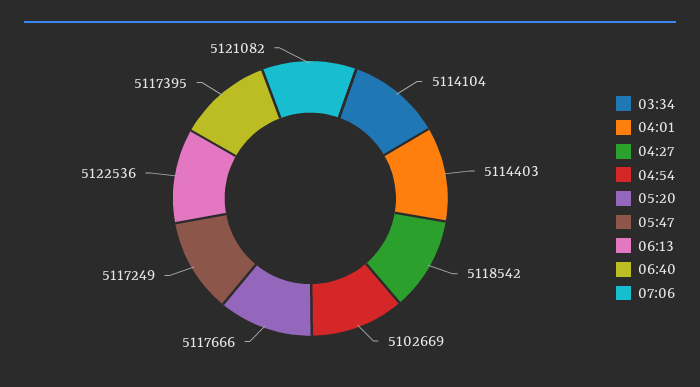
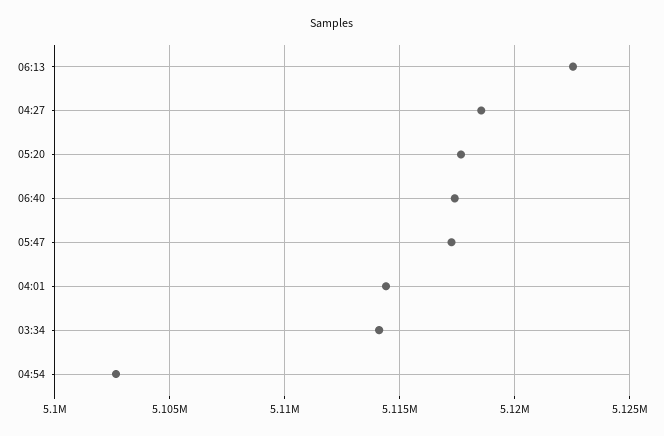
  {
    "03:34": 5114104,
    "04:01": 5114403,
    "04:27": 5118542,
    "04:54": 5102669,
    "05:20": 5117666,
    "05:47": 5117249,
    "06:13": 5122536,
-   "06:40": 5117395,
+   "06:40": 5117395
-   "07:06": 5121082
  }

